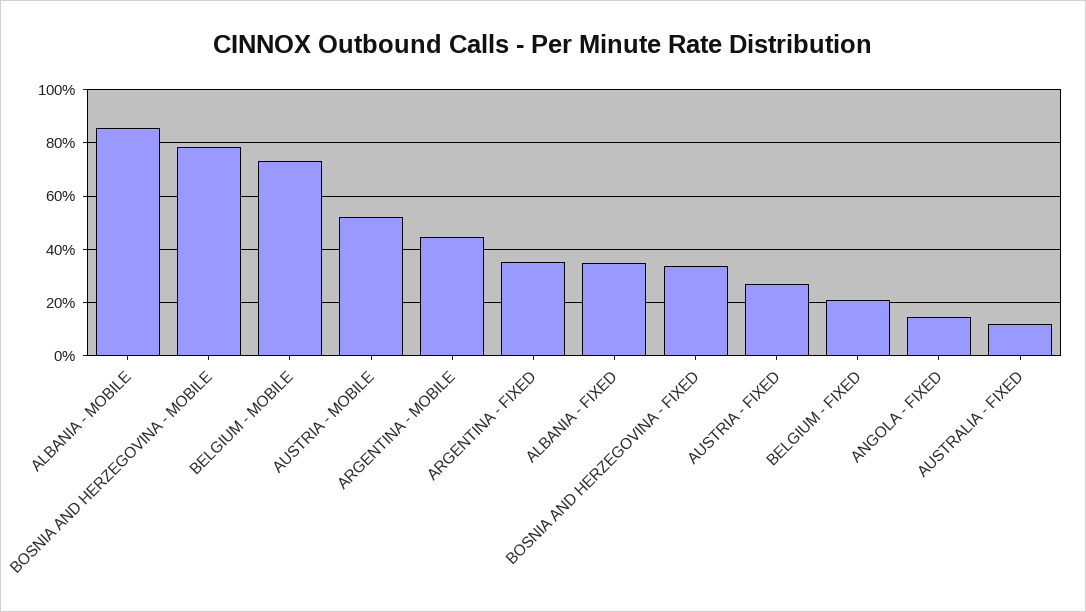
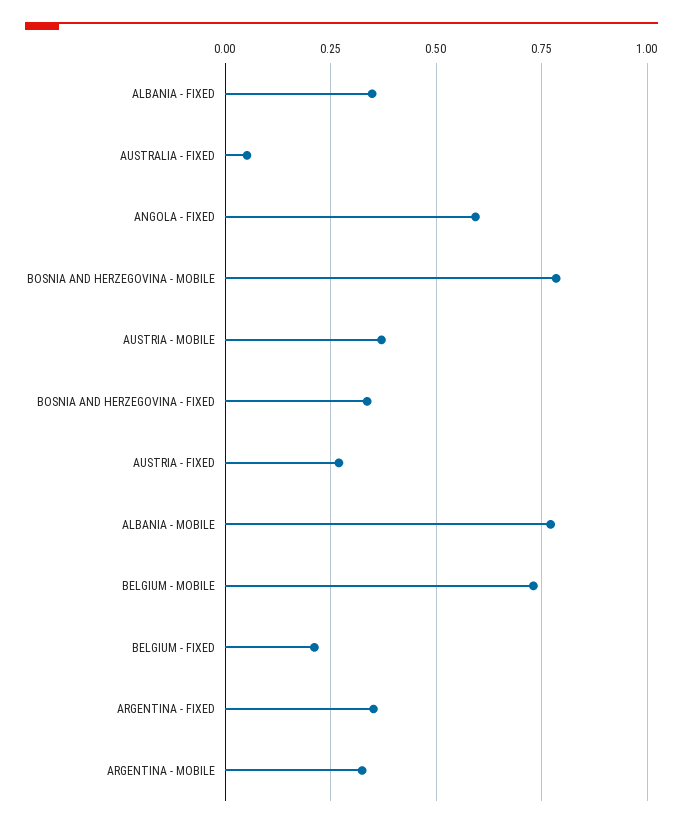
  {
-   "ALBANIA - MOBILE": 0.85,
+   "ALBANIA - MOBILE": 0.775,
    "BOSNIA AND HERZEGOVINA - MOBILE": 0.775,
    "BELGIUM - MOBILE": 0.725,
-   "AUSTRIA - MOBILE": 0.525,
+   "AUSTRIA - MOBILE": 0.375,
-   "ARGENTINA - MOBILE": 0.45,
+   "ARGENTINA - MOBILE": 0.325,
    "ARGENTINA - FIXED": 0.35,
    "ALBANIA - FIXED": 0.35,
    "BOSNIA AND HERZEGOVINA - FIXED": 0.325,
    "AUSTRIA - FIXED": 0.275,
    "BELGIUM - FIXED": 0.2,
-   "ANGOLA - FIXED": 0.15,
+   "ANGOLA - FIXED": 0.6,
-   "AUSTRALIA - FIXED": 0.125
+   "AUSTRALIA - FIXED": 0.05
  }

